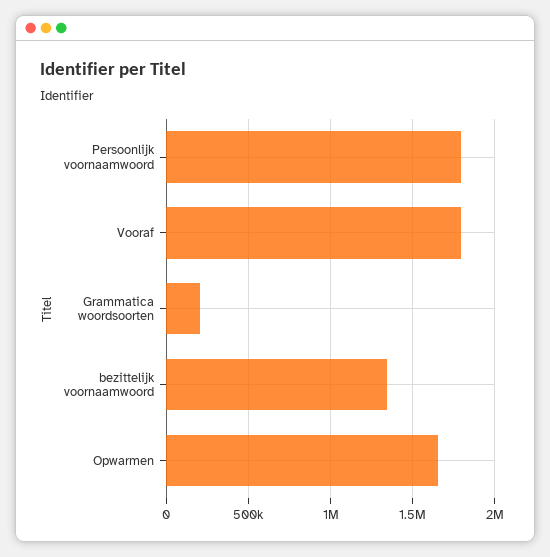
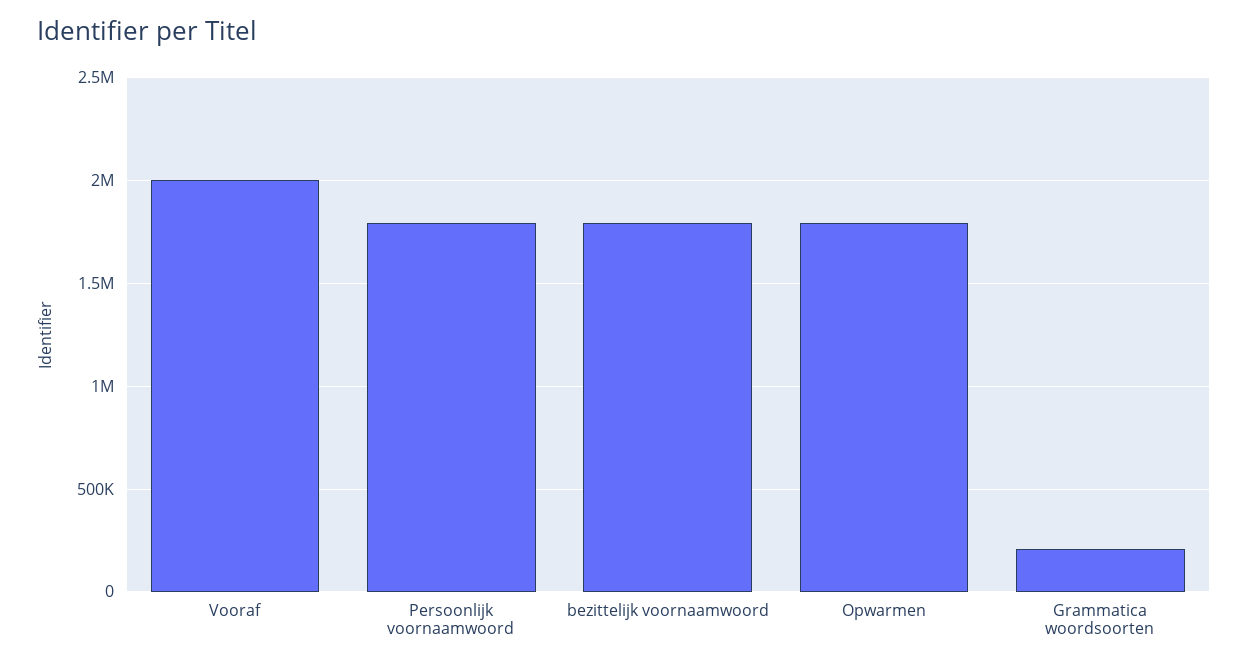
  {
    "Persoonlijk voornaamwoord": 1800000,
-   "Vooraf": 1800000,
+   "Vooraf": 2000000,
    "Grammatica woordsoorten": 200000,
-   "bezittelijk voornaamwoord": 1350000,
+   "bezittelijk voornaamwoord": 1800000,
-   "Opwarmen": 1650000
+   "Opwarmen": 1800000
  }

